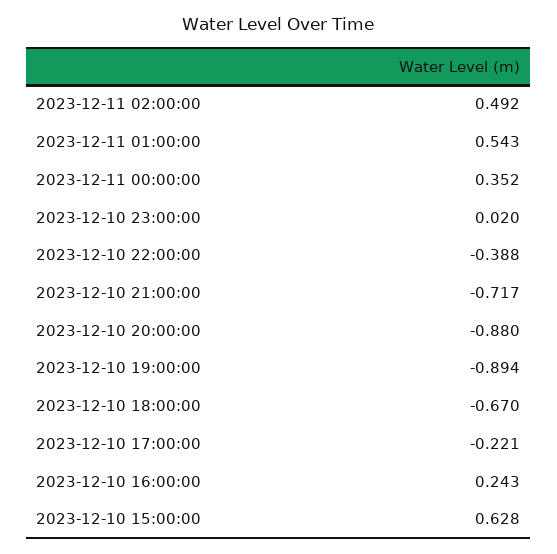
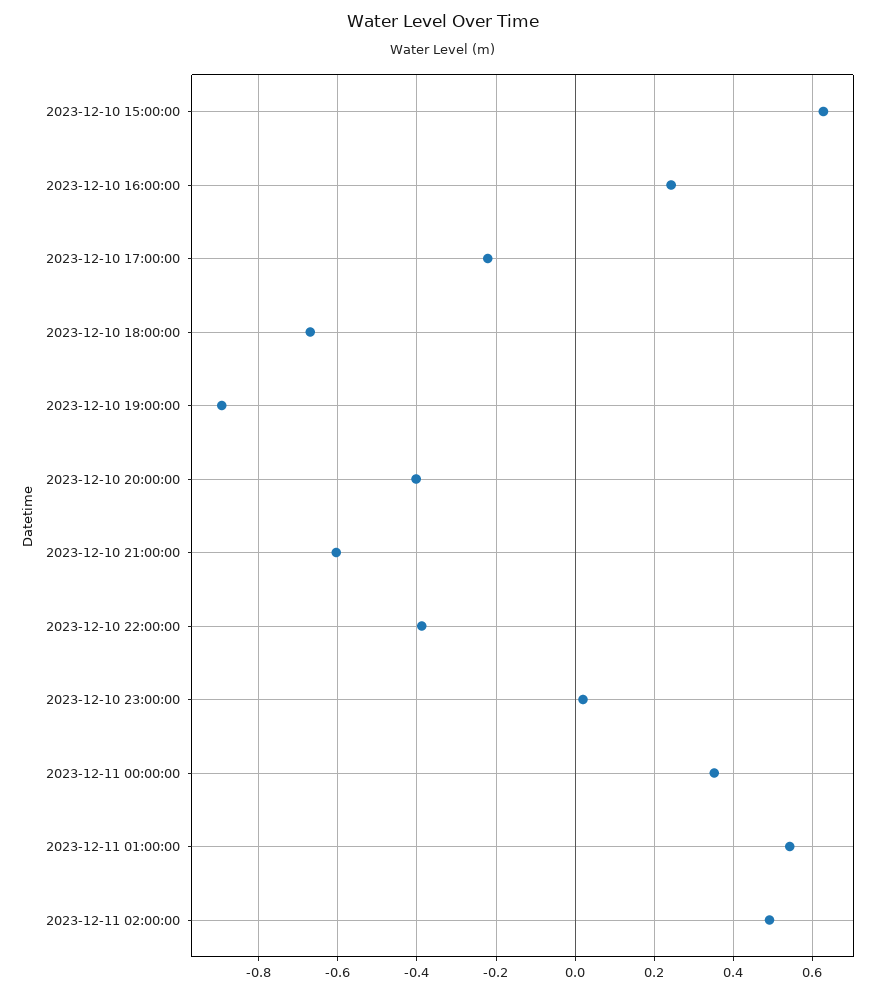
  {
    "2023-12-11 02:00:00": 0.492,
    "2023-12-11 01:00:00": 0.543,
    "2023-12-11 00:00:00": 0.352,
    "2023-12-10 23:00:00": 0.02,
    "2023-12-10 22:00:00": -0.388,
-   "2023-12-10 21:00:00": -0.717,
+   "2023-12-10 21:00:00": -0.6,
-   "2023-12-10 20:00:00": -0.88,
+   "2023-12-10 20:00:00": -0.4,
    "2023-12-10 19:00:00": -0.894,
    "2023-12-10 18:00:00": -0.67,
    "2023-12-10 17:00:00": -0.221,
    "2023-12-10 16:00:00": 0.243,
    "2023-12-10 15:00:00": 0.628
  }

